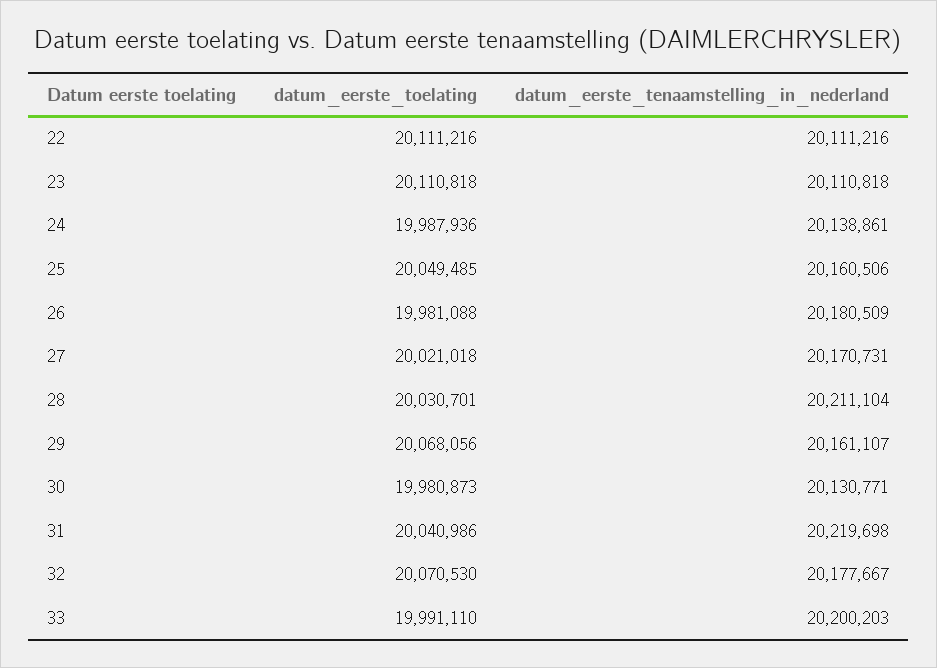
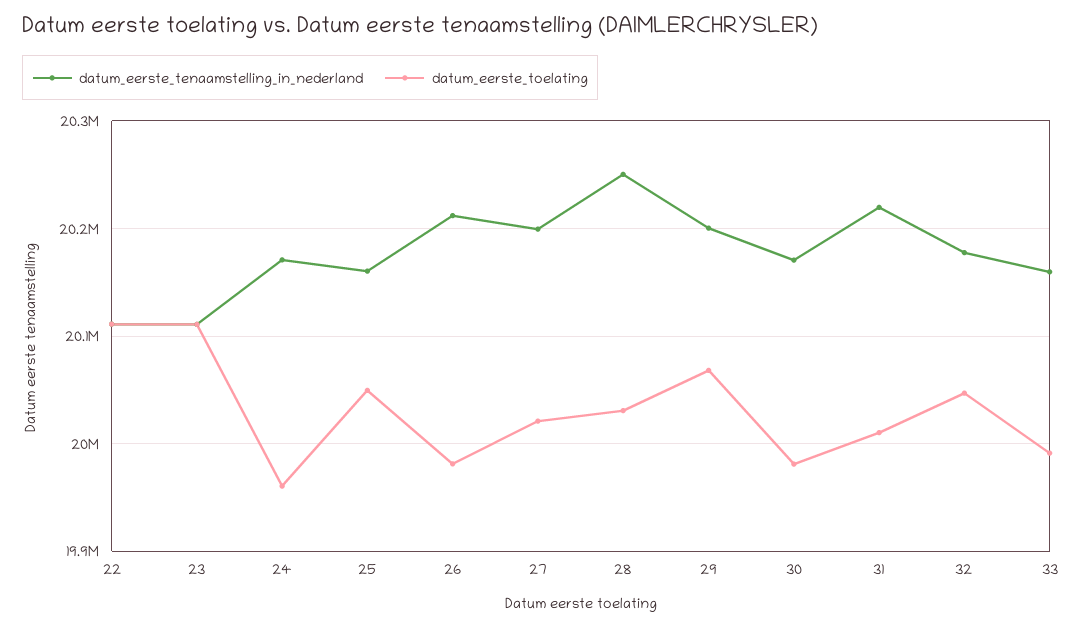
  {
    "datum_eerste_toelating": {
      "22": 20111216,
      "23": 20110818,
-     "24": 19987936,
+     "24": 19960000,
      "25": 20049485,
      "26": 19981088,
      "27": 20021018,
      "28": 20030701,
      "29": 20068056,
      "30": 19980873,
-     "31": 20040986,
+     "31": 20010000,
-     "32": 20070530,
+     "32": 20050000,
      "33": 19991110
    },
    "datum_eerste_tenaamstelling_in_nederland": {
      "22": 20111216,
      "23": 20110818,
-     "24": 20138861,
+     "24": 20170000,
      "25": 20160506,
-     "26": 20180509,
+     "26": 20210000,
-     "27": 20170731,
+     "27": 20200000,
-     "28": 20211104,
+     "28": 20250000,
-     "29": 20161107,
+     "29": 20200000,
-     "30": 20130771,
+     "30": 20170000,
      "31": 20219698,
      "32": 20177667,
-     "33": 20200203
+     "33": 20160000
    }
  }

